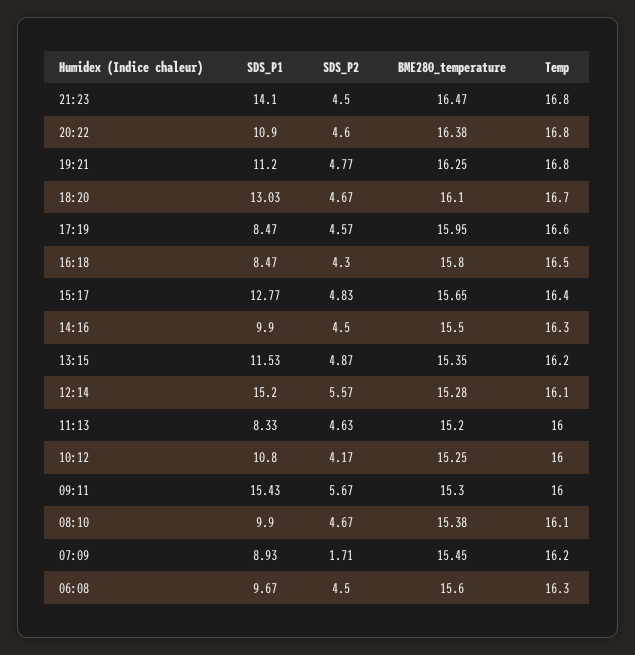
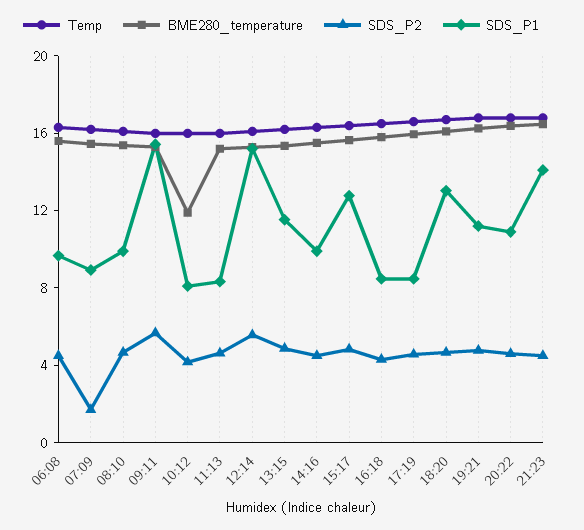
  {
    "SDS_P1": {
      "21:23": 14.1,
      "20:22": 10.9,
      "19:21": 11.2,
      "18:20": 13.03,
      "17:19": 8.47,
      "16:18": 8.47,
      "15:17": 12.77,
      "14:16": 9.9,
      "13:15": 11.53,
      "12:14": 15.2,
      "11:13": 8.33,
-     "10:12": 10.8,
+     "10:12": 8,
      "09:11": 15.43,
      "08:10": 9.9,
      "07:09": 8.93,
      "06:08": 9.67
    },
    "SDS_P2": {
      "21:23": 4.5,
      "20:22": 4.6,
      "19:21": 4.77,
      "18:20": 4.67,
      "17:19": 4.57,
      "16:18": 4.3,
      "15:17": 4.83,
      "14:16": 4.5,
      "13:15": 4.87,
      "12:14": 5.57,
      "11:13": 4.63,
      "10:12": 4.17,
      "09:11": 5.67,
      "08:10": 4.67,
      "07:09": 1.71,
      "06:08": 4.5
    },
    "BME280_temperature": {
      "21:23": 16.47,
      "20:22": 16.38,
      "19:21": 16.25,
      "18:20": 16.1,
      "17:19": 15.95,
      "16:18": 15.8,
      "15:17": 15.65,
      "14:16": 15.5,
      "13:15": 15.35,
      "12:14": 15.28,
      "11:13": 15.2,
-     "10:12": 15.25,
+     "10:12": 12,
      "09:11": 15.3,
      "08:10": 15.38,
      "07:09": 15.45,
      "06:08": 15.6
    },
    "Temp": {
      "21:23": 16.8,
      "20:22": 16.8,
      "19:21": 16.8,
      "18:20": 16.7,
      "17:19": 16.6,
      "16:18": 16.5,
      "15:17": 16.4,
      "14:16": 16.3,
      "13:15": 16.2,
      "12:14": 16.1,
      "11:13": 16,
      "10:12": 16,
      "09:11": 16,
      "08:10": 16.1,
      "07:09": 16.2,
      "06:08": 16.3
    }
  }

